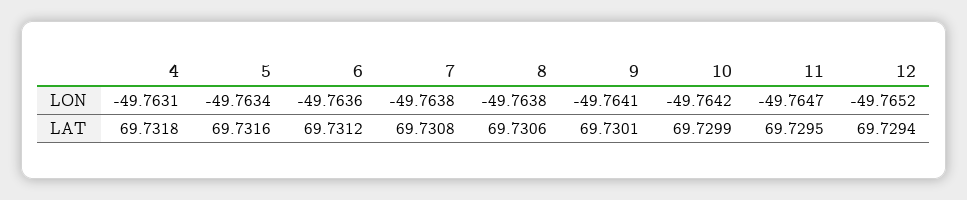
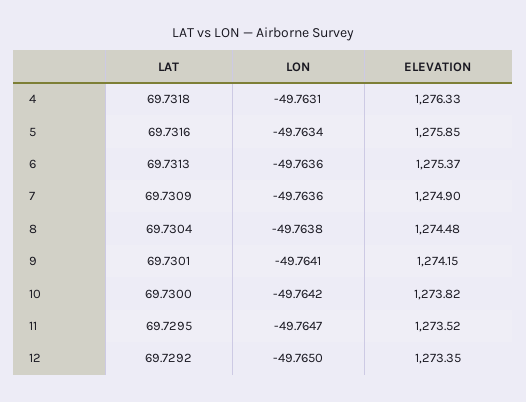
  {
    "4": {
      "LON": -49.7631,
-     "LAT": 69.7318
+     "LAT": 69.7318,
+     "ELEVATION": 1276.33
    },
    "5": {
      "LON": -49.7634,
-     "LAT": 69.7316
+     "LAT": 69.7316,
+     "ELEVATION": 1275.85
    },
    "6": {
      "LON": -49.7636,
-     "LAT": 69.7312
+     "LAT": 69.7313,
+     "ELEVATION": 1275.37
    },
    "7": {
-     "LON": -49.7638,
+     "LON": -49.7636,
-     "LAT": 69.7308
+     "LAT": 69.7309,
+     "ELEVATION": 1274.9
    },
    "8": {
      "LON": -49.7638,
-     "LAT": 69.7306
+     "LAT": 69.7304,
+     "ELEVATION": 1274.48
    },
    "9": {
      "LON": -49.7641,
-     "LAT": 69.7301
+     "LAT": 69.7301,
+     "ELEVATION": 1274.15
    },
    "10": {
      "LON": -49.7642,
-     "LAT": 69.7299
+     "LAT": 69.73,
+     "ELEVATION": 1273.82
    },
    "11": {
      "LON": -49.7647,
-     "LAT": 69.7295
+     "LAT": 69.7295,
+     "ELEVATION": 1273.52
    },
    "12": {
-     "LON": -49.7652,
+     "LON": -49.765,
-     "LAT": 69.7294
+     "LAT": 69.7292,
+     "ELEVATION": 1273.35
    }
  }

